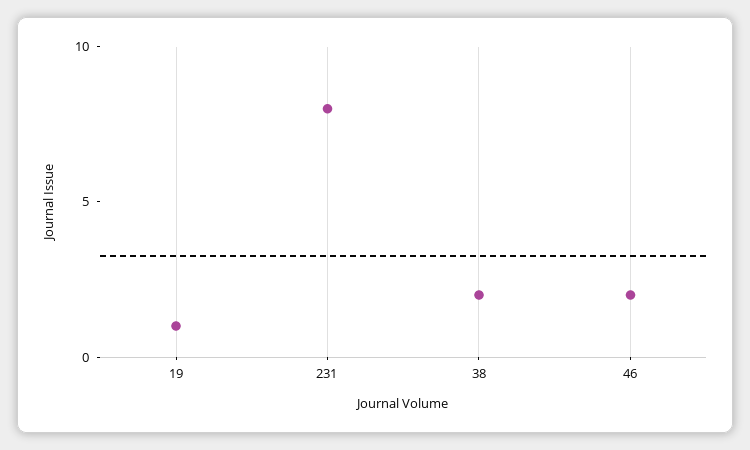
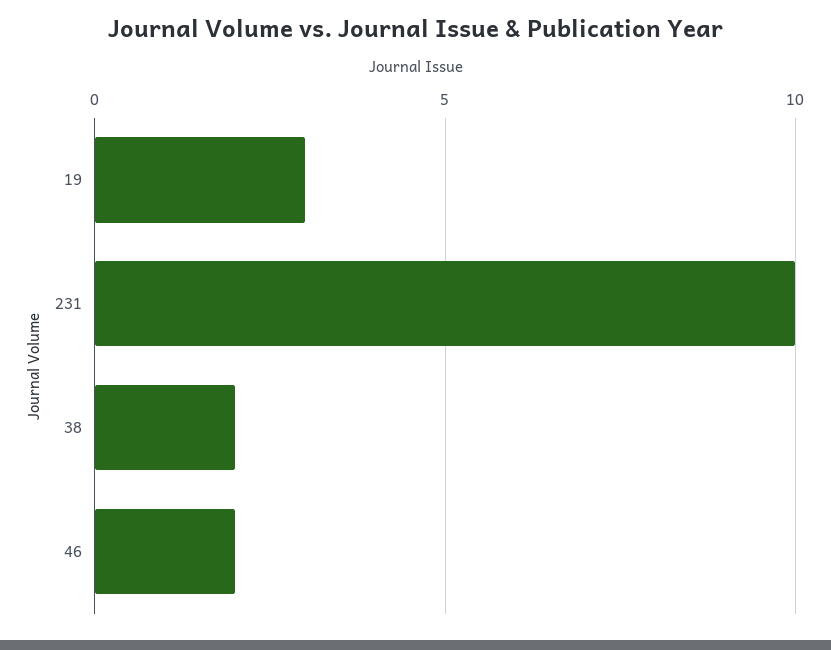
  {
-   "19": 1,
+   "19": 3,
-   "231": 8,
+   "231": 10,
    "38": 2,
    "46": 2
  }

